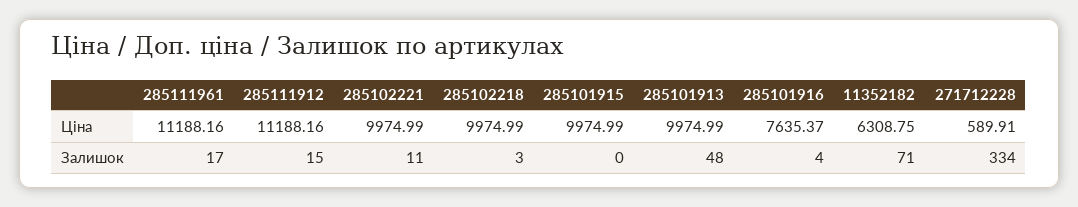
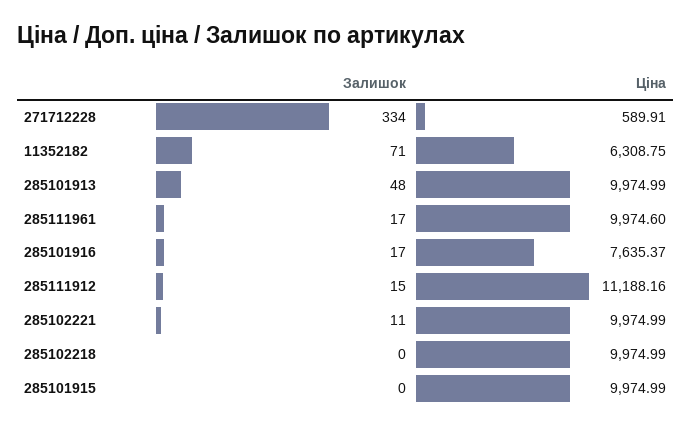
  {
    "285111961": {
-     "Ціна": 11188.16,
+     "Ціна": 9974.6,
      "Залишок": 17
    },
    "285111912": {
      "Ціна": 11188.16,
      "Залишок": 15
    },
    "285102221": {
      "Ціна": 9974.99,
      "Залишок": 11
    },
    "285102218": {
      "Ціна": 9974.99,
-     "Залишок": 3
+     "Залишок": 0
    },
    "285101915": {
      "Ціна": 9974.99,
      "Залишок": 0
    },
    "285101913": {
      "Ціна": 9974.99,
      "Залишок": 48
    },
    "285101916": {
      "Ціна": 7635.37,
-     "Залишок": 4
+     "Залишок": 17
    },
    "11352182": {
      "Ціна": 6308.75,
      "Залишок": 71
    },
    "271712228": {
      "Ціна": 589.91,
      "Залишок": 334
    }
  }

